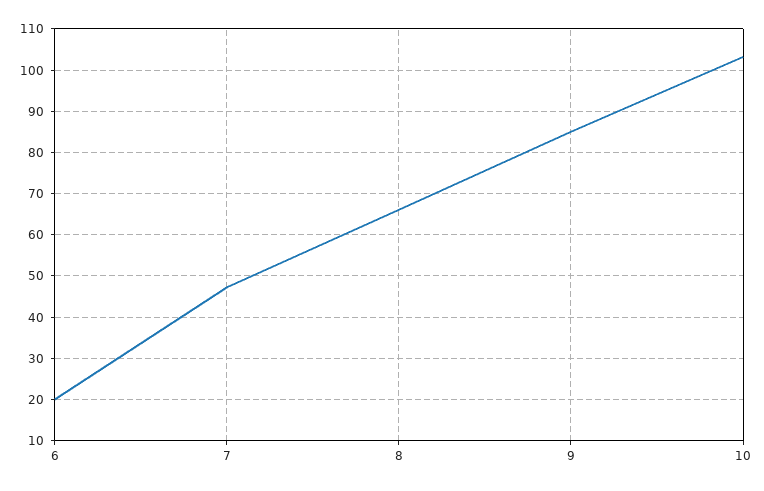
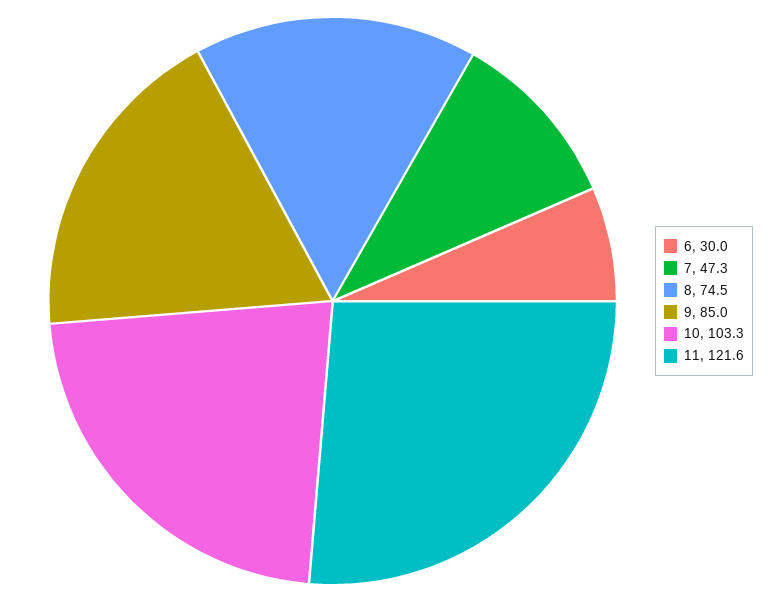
  {
-   "6": 20,
+   "6": 30,
    "7": 47.3,
-   "8": 66,
+   "8": 74.5,
    "9": 85,
-   "10": 103.3
+   "10": 103.3,
+   "11": 121.6
  }

